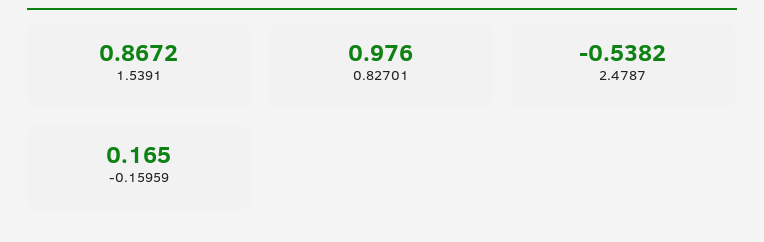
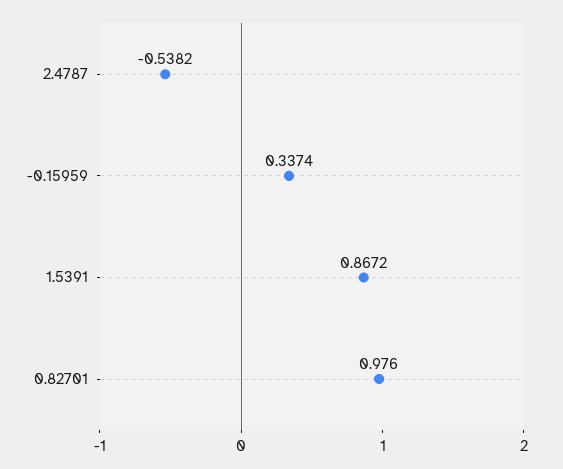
  {
    "1.5391": 0.8672,
    "0.82701": 0.976,
    "2.4787": -0.5382,
-   "-0.15959": 0.165
+   "-0.15959": 0.3374
  }

